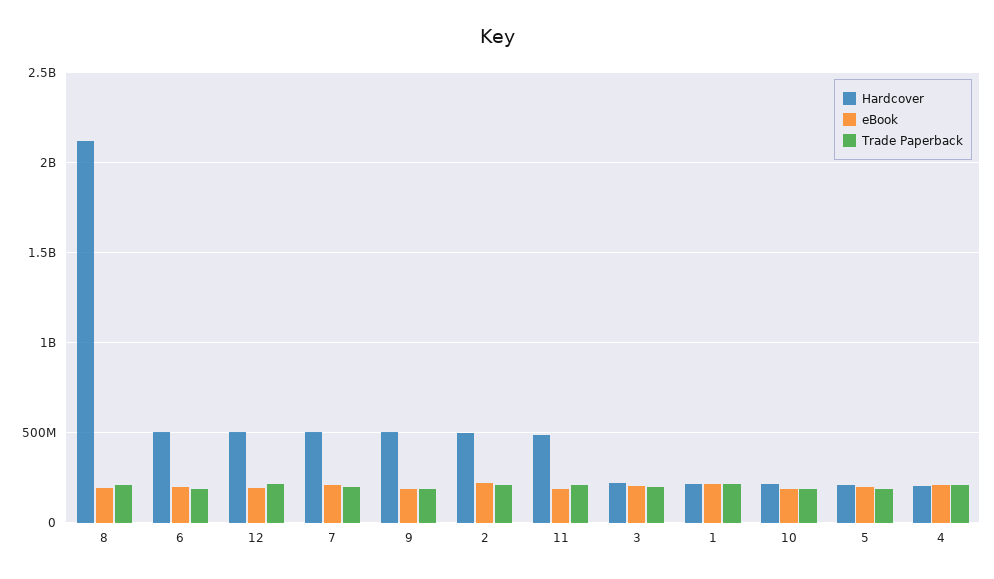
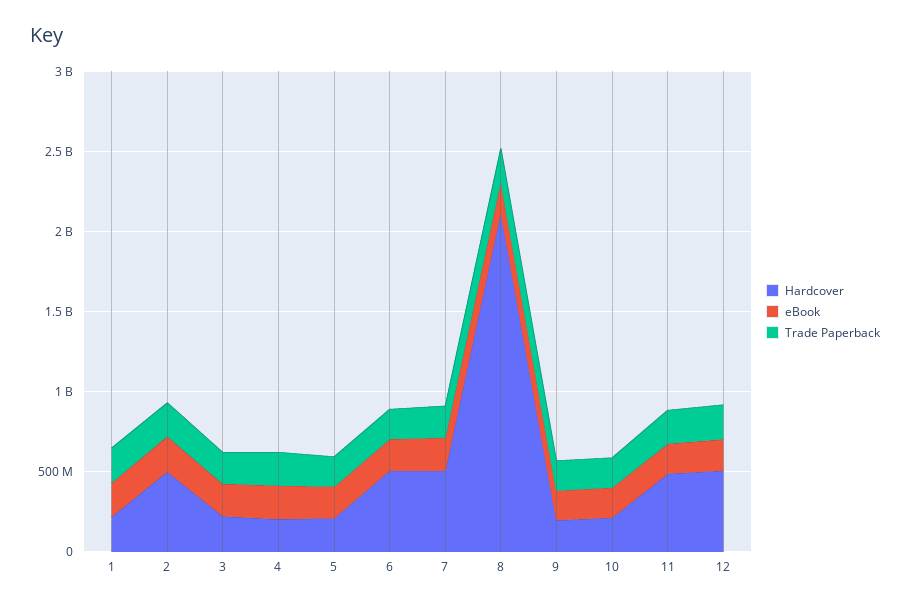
  {
    "Hardcover": {
      "8": 2100000000,
      "6": 500000000,
      "12": 500000000,
      "7": 500000000,
-     "9": 500000000,
+     "9": 200000000,
      "2": 500000000,
      "11": 500000000,
      "3": 200000000,
      "1": 200000000,
      "10": 200000000,
      "5": 200000000,
      "4": 200000000
    },
    "eBook": {
      "8": 200000000,
      "6": 200000000,
      "12": 200000000,
      "7": 200000000,
      "9": 200000000,
      "2": 200000000,
      "11": 200000000,
      "3": 200000000,
      "1": 200000000,
      "10": 200000000,
      "5": 200000000,
      "4": 200000000
    },
    "Trade Paperback": {
      "8": 200000000,
      "6": 200000000,
      "12": 200000000,
      "7": 200000000,
      "9": 200000000,
      "2": 200000000,
      "11": 200000000,
      "3": 200000000,
      "1": 200000000,
      "10": 200000000,
      "5": 200000000,
      "4": 200000000
    }
  }

